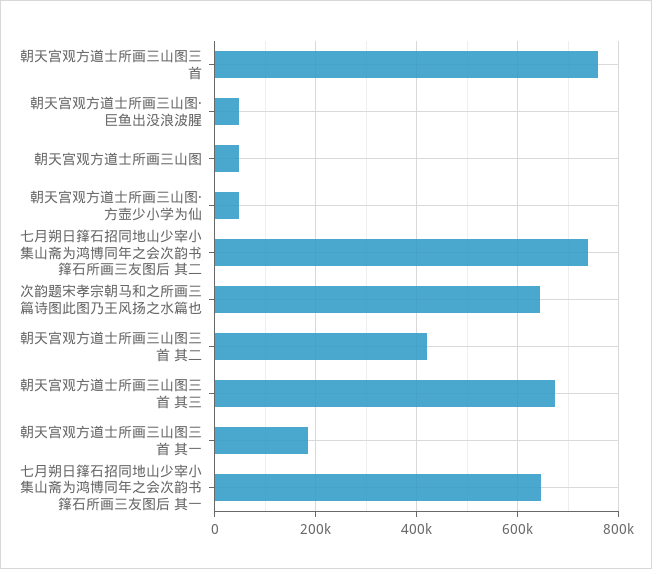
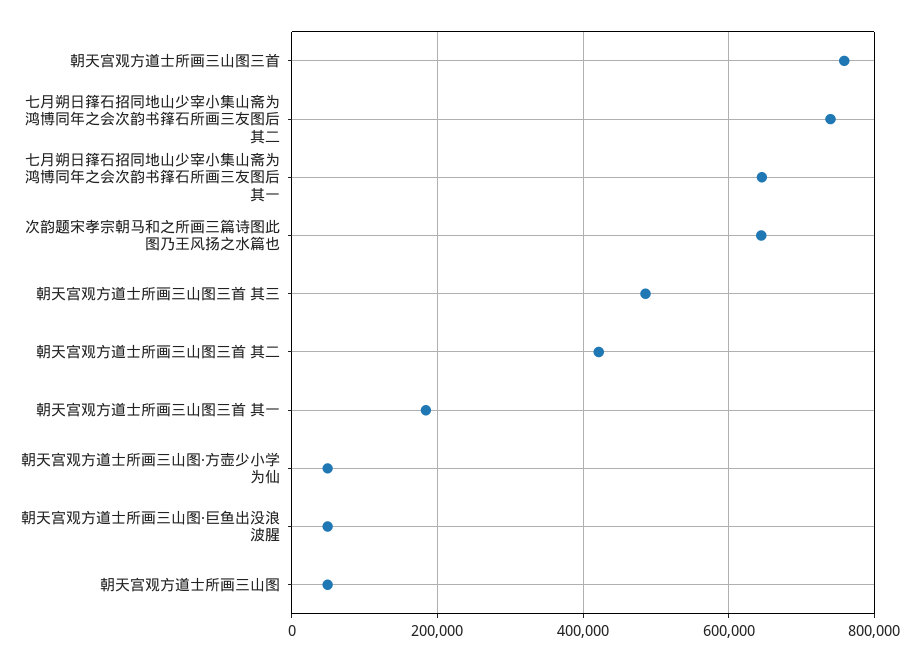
  {
    "朝天宫观方道士所画三山图三首": 760000,
    "朝天宫观方道士所画三山图·巨鱼出没浪波腥": 40000,
    "朝天宫观方道士所画三山图": 40000,
    "朝天宫观方道士所画三山图·方壶少小学为仙": 40000,
    "七月朔日箨石招同地山少宰小集山斋为鸿博同年之会次韵书箨石所画三友图后 其二": 740000,
    "次韵题宋孝宗朝马和之所画三篇诗图此图乃王风扬之水篇也": 640000,
    "朝天宫观方道士所画三山图三首 其二": 420000,
-   "朝天宫观方道士所画三山图三首 其三": 680000,
+   "朝天宫观方道士所画三山图三首 其三": 480000,
    "朝天宫观方道士所画三山图三首 其一": 180000,
    "七月朔日箨石招同地山少宰小集山斋为鸿博同年之会次韵书箨石所画三友图后 其一": 640000
  }

